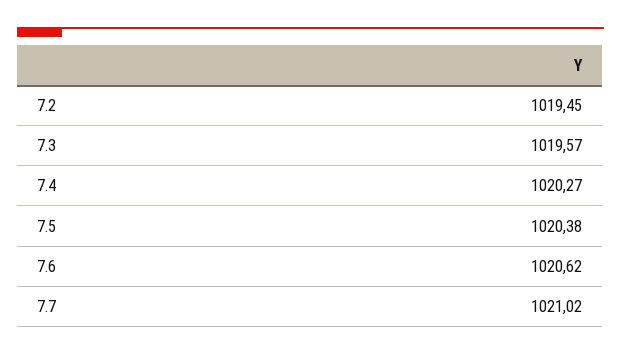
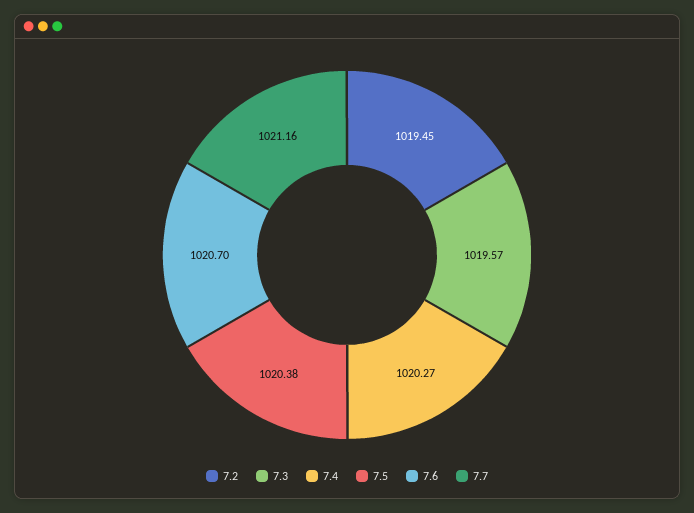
  {
    "7.2": 1019.45,
    "7.3": 1019.57,
    "7.4": 1020.27,
    "7.5": 1020.38,
-   "7.6": 1020.62,
+   "7.6": 1020.7,
-   "7.7": 1021.02
+   "7.7": 1021.16
  }

